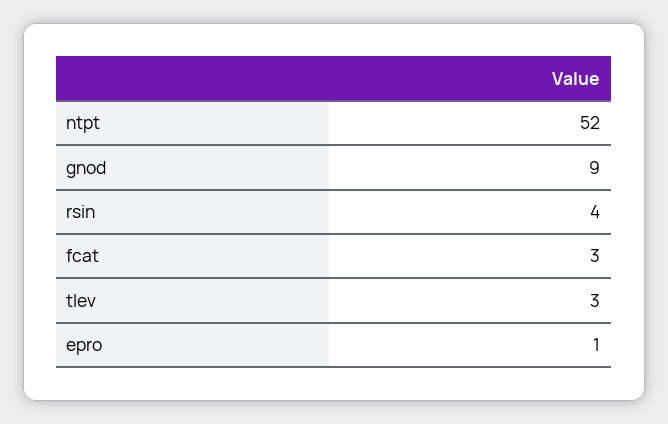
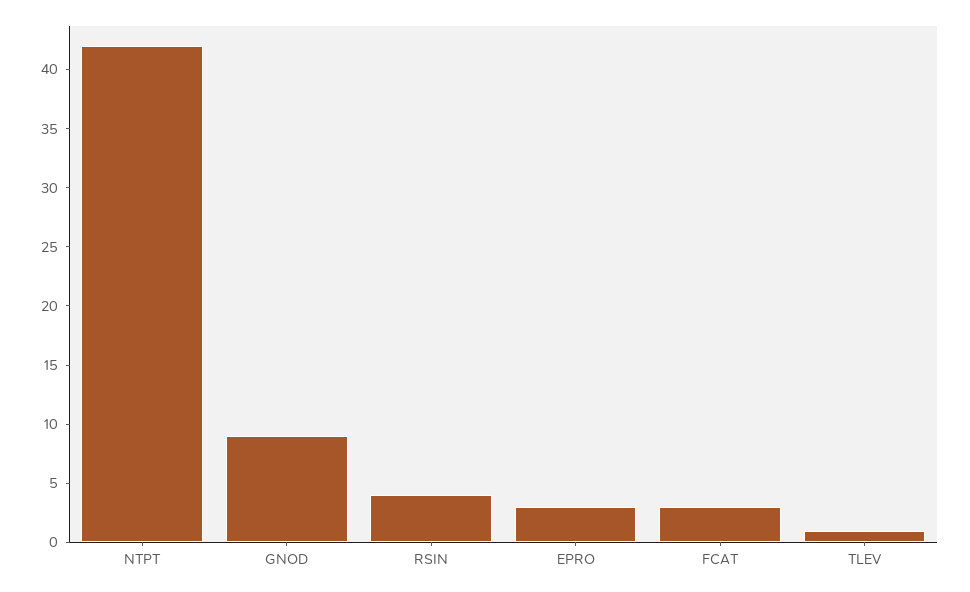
  {
-   "ntpt": 52,
+   "ntpt": 42,
    "gnod": 9,
    "rsin": 4,
    "fcat": 3,
-   "tlev": 3,
+   "tlev": 1,
-   "epro": 1
+   "epro": 3
  }

